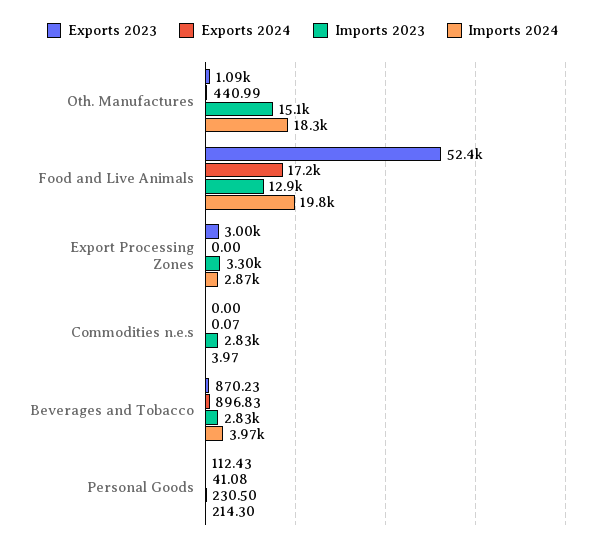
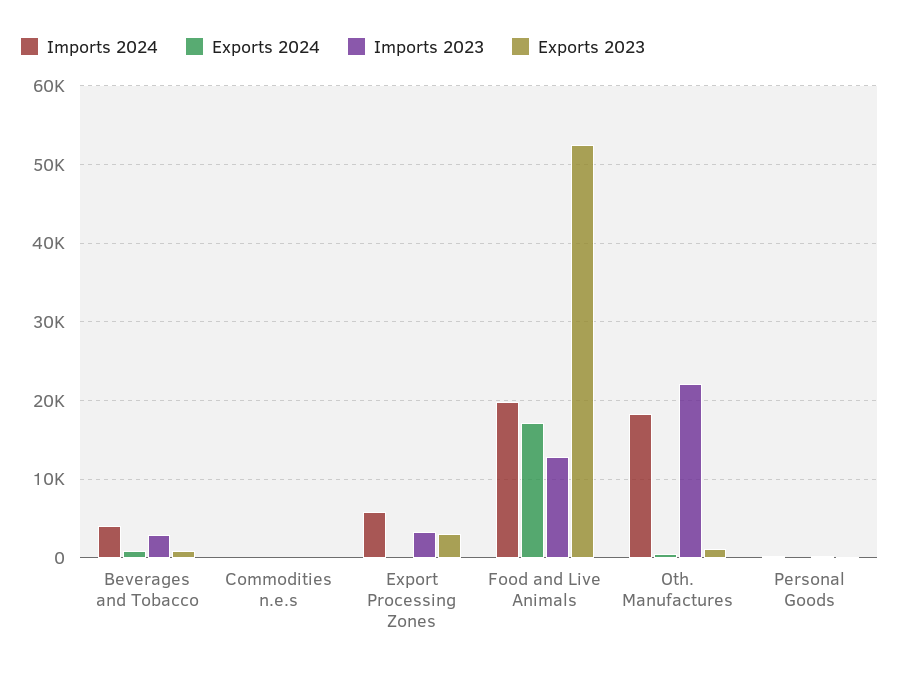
  {
    "Exports 2023": {
      "Oth. Manufactures": 1090,
      "Food and Live Animals": 52400,
      "Export Processing Zones": 3000,
      "Commodities n.e.s": 0,
      "Beverages and Tobacco": 870.23,
      "Personal Goods": 112.43
    },
    "Exports 2024": {
      "Oth. Manufactures": 440.99,
      "Food and Live Animals": 17200,
      "Export Processing Zones": 0,
      "Commodities n.e.s": 0.07,
      "Beverages and Tobacco": 896.83,
      "Personal Goods": 41.08
    },
    "Imports 2023": {
-     "Oth. Manufactures": 15100,
+     "Oth. Manufactures": 22000,
      "Food and Live Animals": 12900,
      "Export Processing Zones": 3300,
-     "Commodities n.e.s": 2830,
+     "Commodities n.e.s": 0,
      "Beverages and Tobacco": 2830,
      "Personal Goods": 230.5
    },
    "Imports 2024": {
      "Oth. Manufactures": 18300,
      "Food and Live Animals": 19800,
-     "Export Processing Zones": 2870,
+     "Export Processing Zones": 6000,
      "Commodities n.e.s": 3.97,
      "Beverages and Tobacco": 3970,
      "Personal Goods": 214.3
    }
  }

